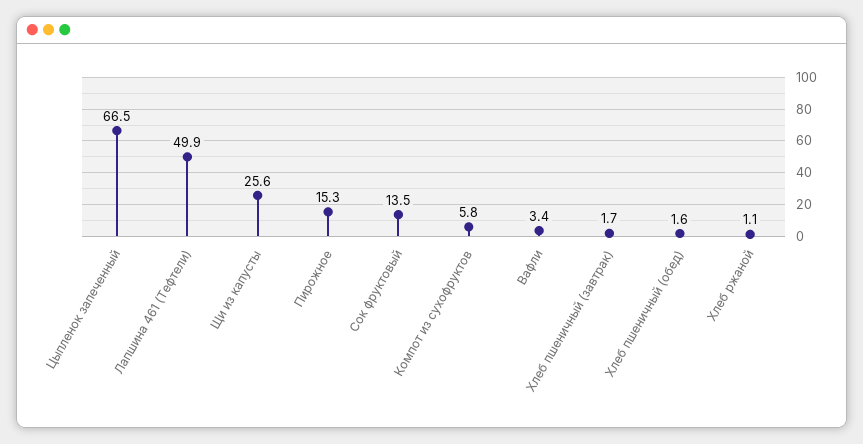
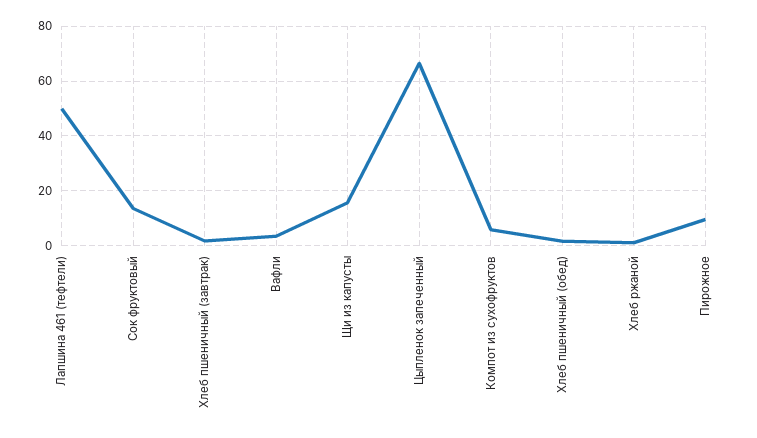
  {
    "Цыпленок запеченный": 66.5,
    "Лапшина 461 (Тефтели)": 49.9,
-   "Щи из капусты": 25.6,
+   "Щи из капусты": 15,
-   "Пирожное": 15.3,
+   "Пирожное": 10,
    "Сок фруктовый": 13.5,
    "Компот из сухофруктов": 5.8,
    "Вафли": 3.4,
    "Хлеб пшеничный (завтрак)": 1.7,
    "Хлеб пшеничный (обед)": 1.6,
    "Хлеб ржаной": 1.1
  }

